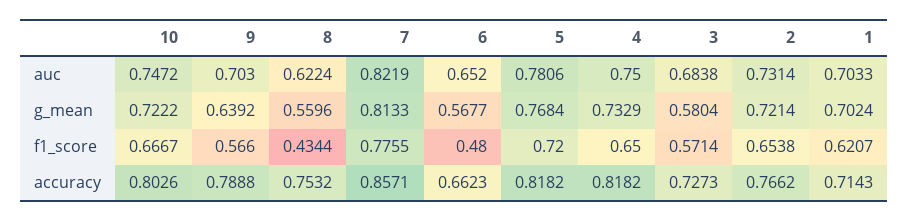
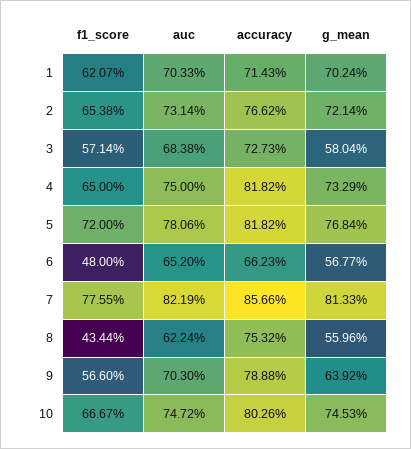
  {
    "10": {
      "auc": 0.7472,
-     "g_mean": 0.7222,
+     "g_mean": 0.7453,
      "f1_score": 0.6667,
      "accuracy": 0.8026
    },
    "9": {
      "auc": 0.703,
      "g_mean": 0.6392,
      "f1_score": 0.566,
      "accuracy": 0.7888
    },
    "8": {
      "auc": 0.6224,
      "g_mean": 0.5596,
      "f1_score": 0.4344,
      "accuracy": 0.7532
    },
    "7": {
      "auc": 0.8219,
      "g_mean": 0.8133,
      "f1_score": 0.7755,
-     "accuracy": 0.8571
+     "accuracy": 0.8566
    },
    "6": {
      "auc": 0.652,
      "g_mean": 0.5677,
      "f1_score": 0.48,
      "accuracy": 0.6623
    },
    "5": {
      "auc": 0.7806,
      "g_mean": 0.7684,
      "f1_score": 0.72,
      "accuracy": 0.8182
    },
    "4": {
      "auc": 0.75,
      "g_mean": 0.7329,
      "f1_score": 0.65,
      "accuracy": 0.8182
    },
    "3": {
      "auc": 0.6838,
      "g_mean": 0.5804,
      "f1_score": 0.5714,
      "accuracy": 0.7273
    },
    "2": {
      "auc": 0.7314,
      "g_mean": 0.7214,
      "f1_score": 0.6538,
      "accuracy": 0.7662
    },
    "1": {
      "auc": 0.7033,
      "g_mean": 0.7024,
      "f1_score": 0.6207,
      "accuracy": 0.7143
    }
  }

